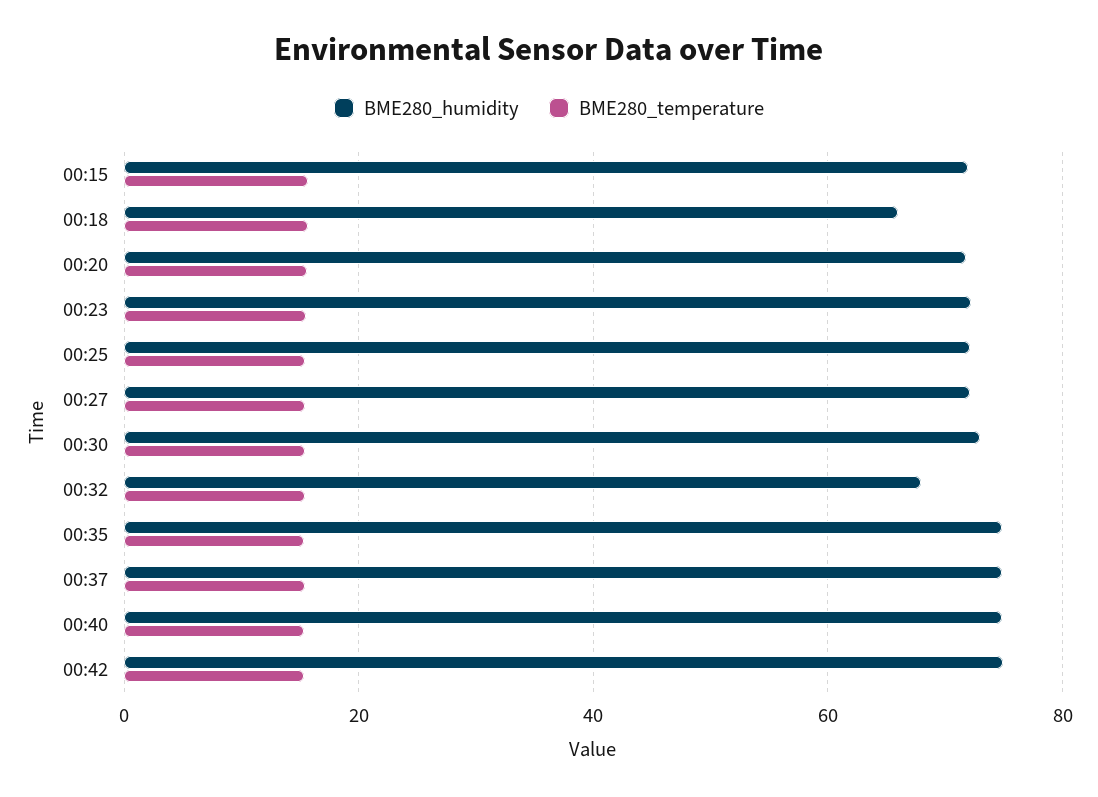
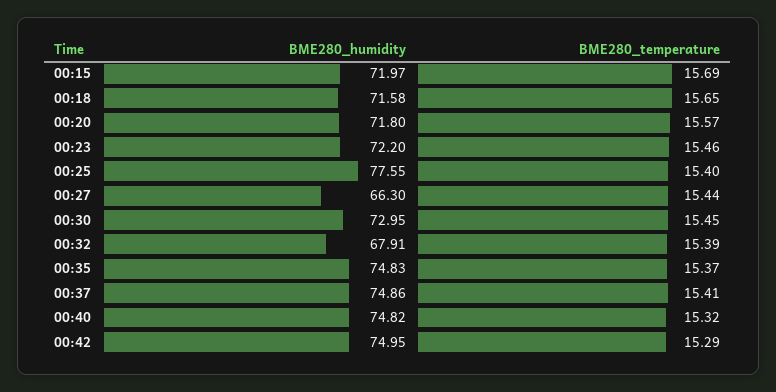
  {
    "BME280_humidity": {
      "00:15": 71.97,
-     "00:18": 66,
+     "00:18": 71.58,
      "00:20": 71.8,
      "00:23": 72.2,
-     "00:25": 72,
+     "00:25": 77.55,
-     "00:27": 72,
+     "00:27": 66.3,
      "00:30": 72.95,
      "00:32": 67.91,
      "00:35": 74.83,
      "00:37": 74.86,
      "00:40": 74.82,
      "00:42": 74.95
    },
    "BME280_temperature": {
      "00:15": 15.69,
      "00:18": 15.65,
      "00:20": 15.57,
      "00:23": 15.46,
      "00:25": 15.4,
      "00:27": 15.44,
      "00:30": 15.45,
      "00:32": 15.39,
      "00:35": 15.37,
      "00:37": 15.41,
      "00:40": 15.32,
      "00:42": 15.29
    }
  }

